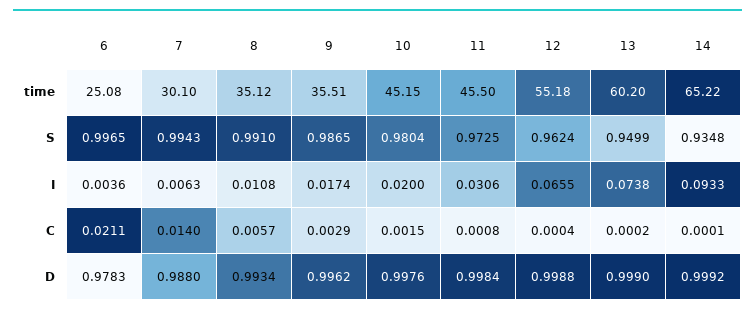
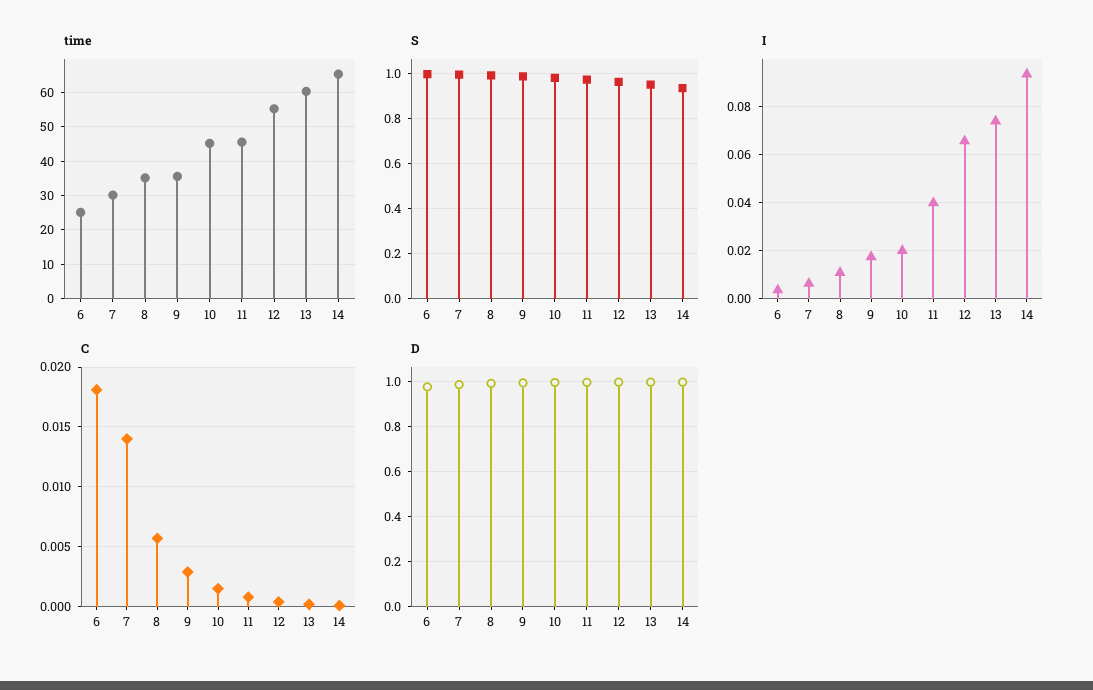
  {
    "time": {
      "6": 25.08,
      "7": 30.1,
      "8": 35.12,
      "9": 35.51,
      "10": 45.15,
      "11": 45.5,
      "12": 55.18,
      "13": 60.2,
      "14": 65.22
    },
    "S": {
      "6": 0.9965,
      "7": 0.9943,
      "8": 0.991,
      "9": 0.9865,
      "10": 0.9804,
      "11": 0.9725,
      "12": 0.9624,
      "13": 0.9499,
      "14": 0.9348
    },
    "I": {
      "6": 0.0036,
      "7": 0.0063,
      "8": 0.0108,
      "9": 0.0174,
      "10": 0.02,
-     "11": 0.0306,
+     "11": 0.04,
      "12": 0.0655,
      "13": 0.0738,
      "14": 0.0933
    },
    "C": {
-     "6": 0.0211,
+     "6": 0.018,
      "7": 0.014,
      "8": 0.0057,
      "9": 0.0029,
      "10": 0.0015,
      "11": 0.0008,
      "12": 0.0004,
      "13": 0.0002,
      "14": 0.0001
    },
    "D": {
      "6": 0.9783,
      "7": 0.988,
      "8": 0.9934,
      "9": 0.9962,
      "10": 0.9976,
      "11": 0.9984,
      "12": 0.9988,
      "13": 0.999,
      "14": 0.9992
    }
  }

